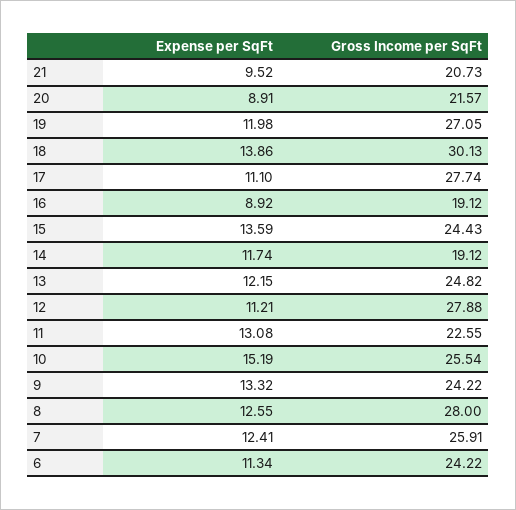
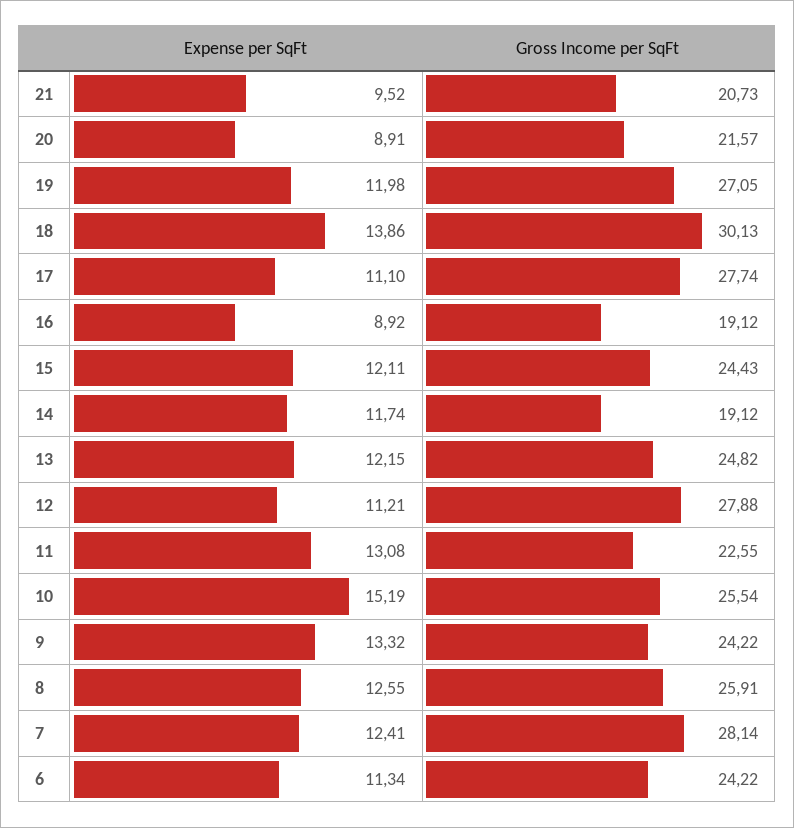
  {
    "Expense per SqFt": {
      "21": 9.52,
      "20": 8.91,
      "19": 11.98,
      "18": 13.86,
      "17": 11.1,
      "16": 8.92,
-     "15": 13.59,
+     "15": 12.11,
      "14": 11.74,
      "13": 12.15,
      "12": 11.21,
      "11": 13.08,
      "10": 15.19,
      "9": 13.32,
      "8": 12.55,
      "7": 12.41,
      "6": 11.34
    },
    "Gross Income per SqFt": {
      "21": 20.73,
      "20": 21.57,
      "19": 27.05,
      "18": 30.13,
      "17": 27.74,
      "16": 19.12,
      "15": 24.43,
      "14": 19.12,
      "13": 24.82,
      "12": 27.88,
      "11": 22.55,
      "10": 25.54,
      "9": 24.22,
-     "8": 28,
+     "8": 25.91,
-     "7": 25.91,
+     "7": 28.14,
      "6": 24.22
    }
  }

